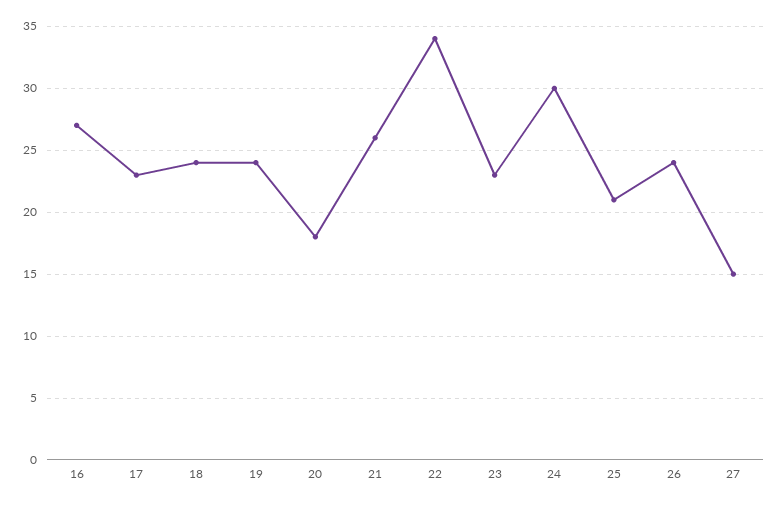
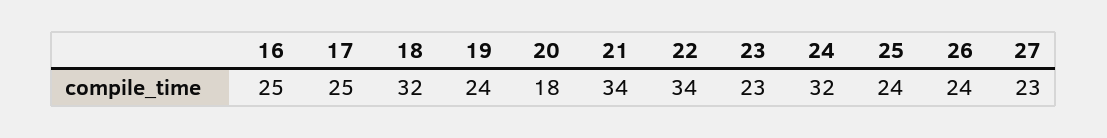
  {
-   "16": 27,
+   "16": 25,
-   "17": 23,
+   "17": 25,
-   "18": 24,
+   "18": 32,
    "19": 24,
    "20": 18,
-   "21": 26,
+   "21": 34,
    "22": 34,
    "23": 23,
-   "24": 30,
+   "24": 32,
-   "25": 21,
+   "25": 24,
    "26": 24,
-   "27": 15
+   "27": 23
  }

